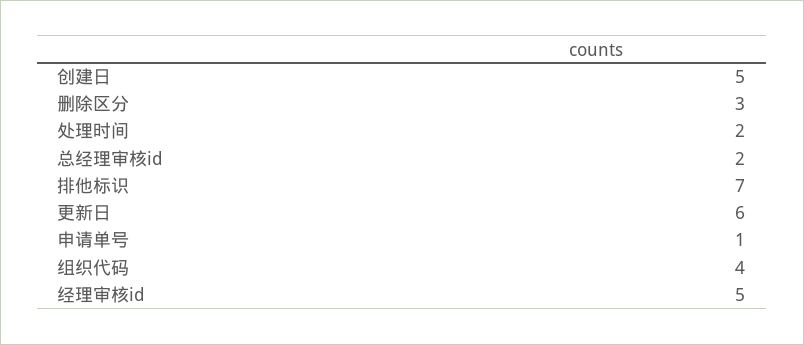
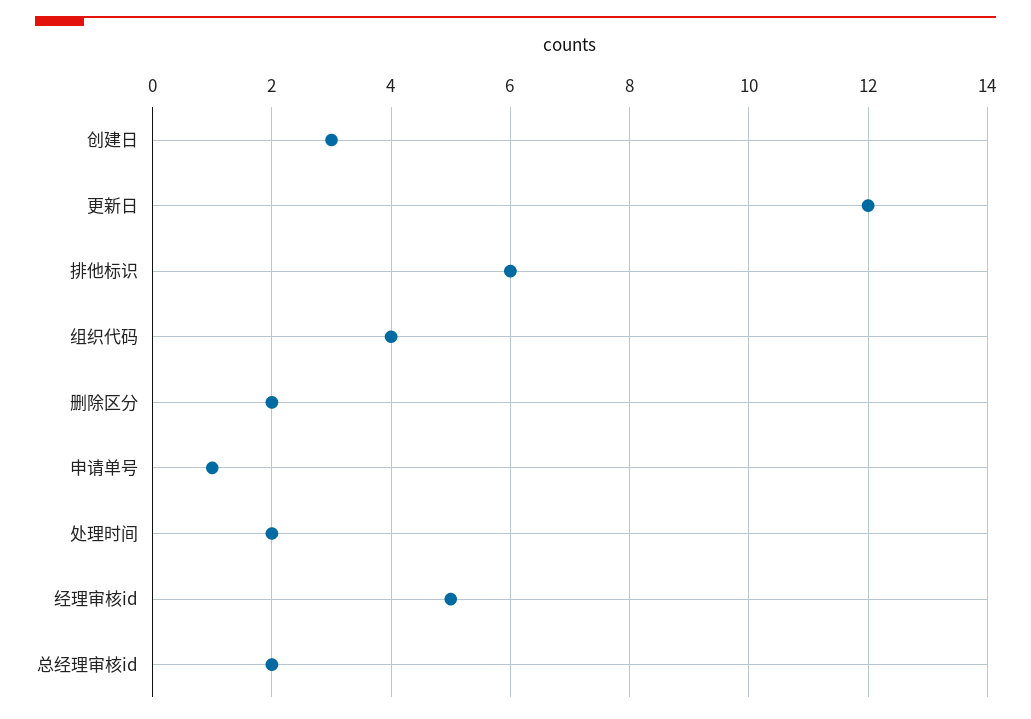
  {
-   "创建日": 5,
+   "创建日": 3,
-   "删除区分": 3,
+   "删除区分": 2,
    "处理时间": 2,
    "总经理审核id": 2,
-   "排他标识": 7,
+   "排他标识": 6,
-   "更新日": 6,
+   "更新日": 12,
    "申请单号": 1,
    "组织代码": 4,
    "经理审核id": 5
  }

